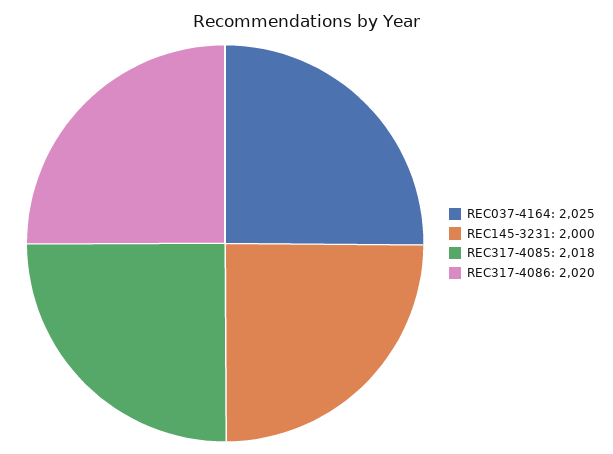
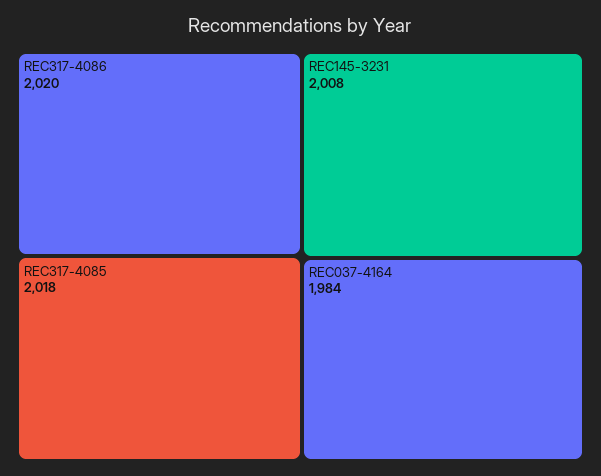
  {
-   "REC037-4164": 2025,
+   "REC037-4164": 1984,
-   "REC145-3231": 2000,
+   "REC145-3231": 2008,
    "REC317-4085": 2018,
    "REC317-4086": 2020
  }

